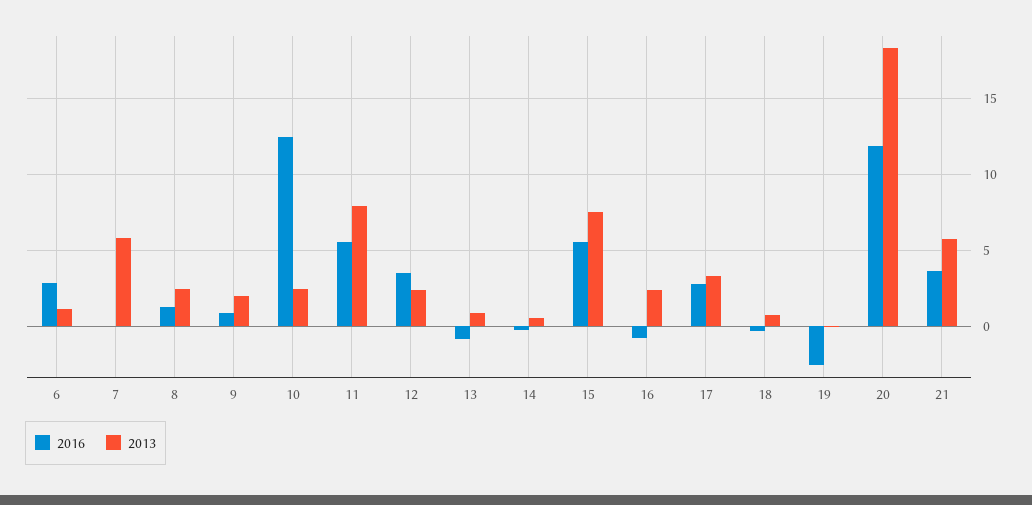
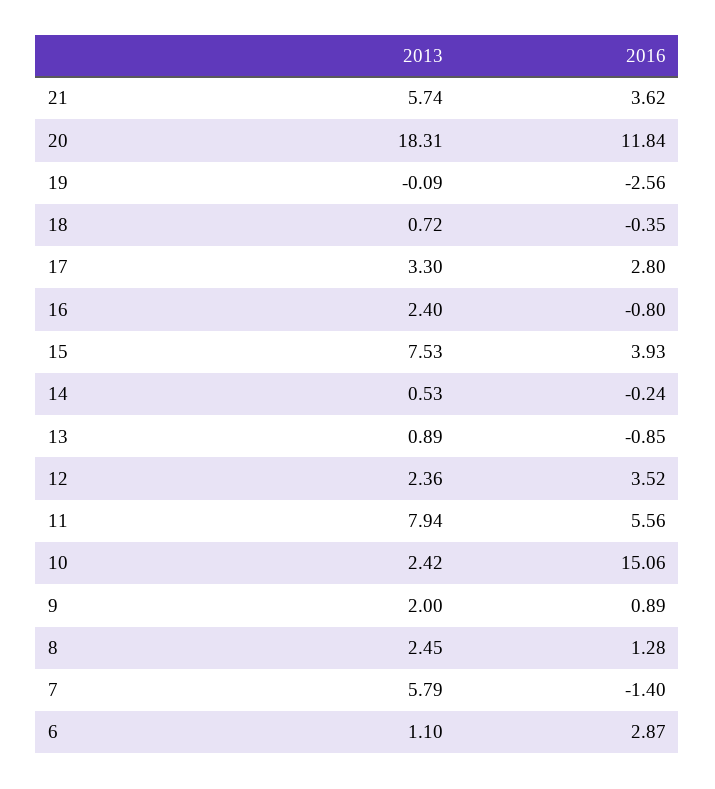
  {
    "2016": {
      "6": 2.87,
-     "7": 0,
+     "7": -1.4,
      "8": 1.28,
      "9": 0.89,
-     "10": 12.5,
+     "10": 15.06,
      "11": 5.56,
      "12": 3.52,
      "13": -0.85,
      "14": -0.24,
-     "15": 5.5,
+     "15": 3.93,
      "16": -0.8,
      "17": 2.8,
      "18": -0.35,
      "19": -2.56,
      "20": 11.84,
      "21": 3.62
    },
    "2013": {
      "6": 1.1,
      "7": 5.79,
      "8": 2.45,
      "9": 2,
      "10": 2.42,
      "11": 7.94,
      "12": 2.36,
      "13": 0.89,
      "14": 0.53,
      "15": 7.53,
      "16": 2.4,
      "17": 3.3,
      "18": 0.72,
      "19": -0.09,
      "20": 18.31,
      "21": 5.74
    }
  }

